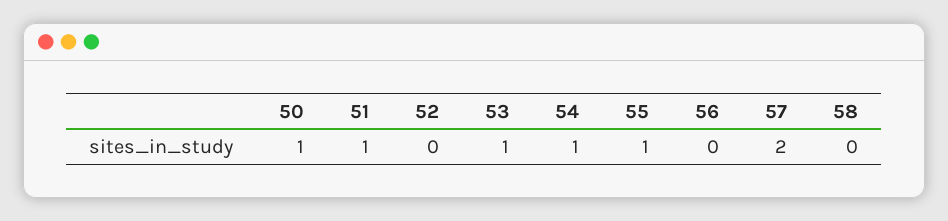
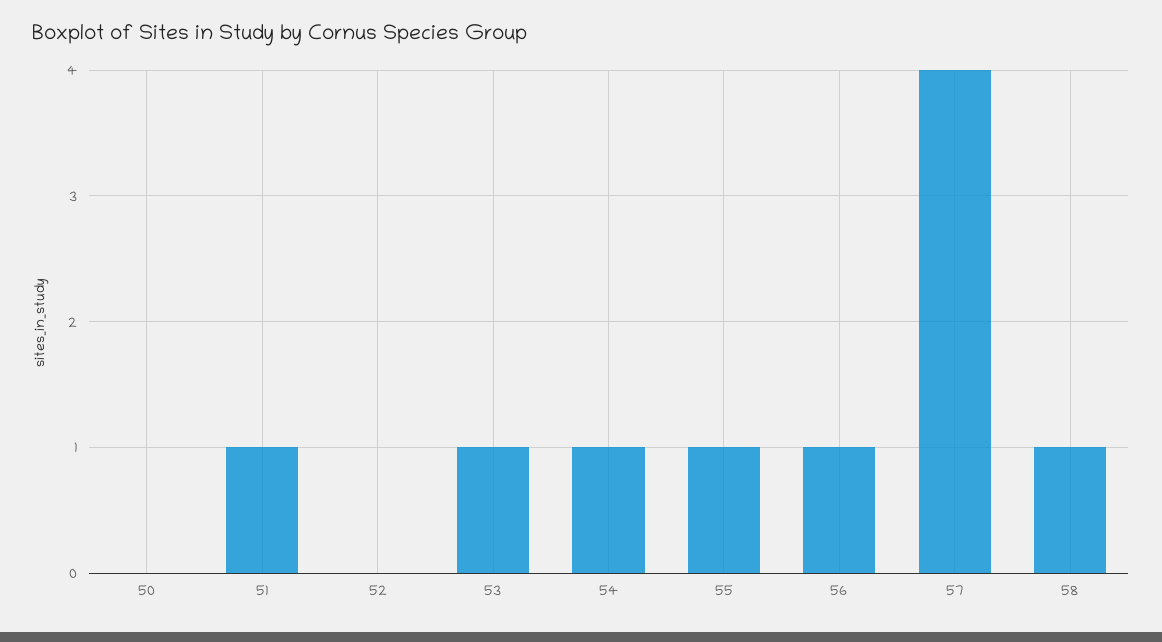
  {
-   "50": 1,
+   "50": 0,
    "51": 1,
    "52": 0,
    "53": 1,
    "54": 1,
    "55": 1,
-   "56": 0,
+   "56": 1,
-   "57": 2,
+   "57": 4,
-   "58": 0
+   "58": 1
  }

